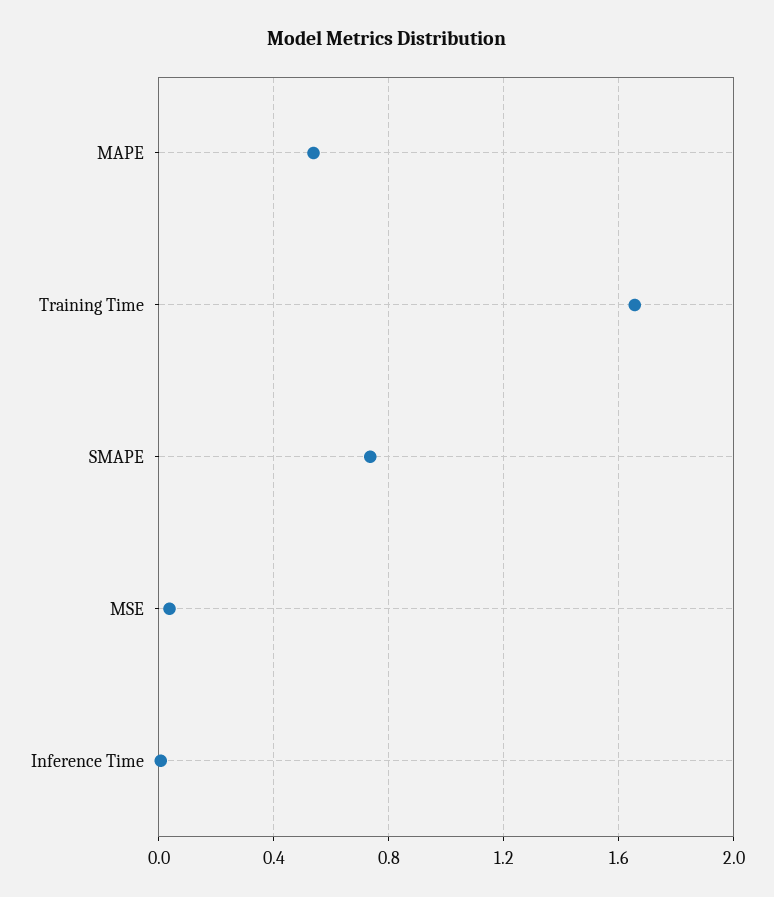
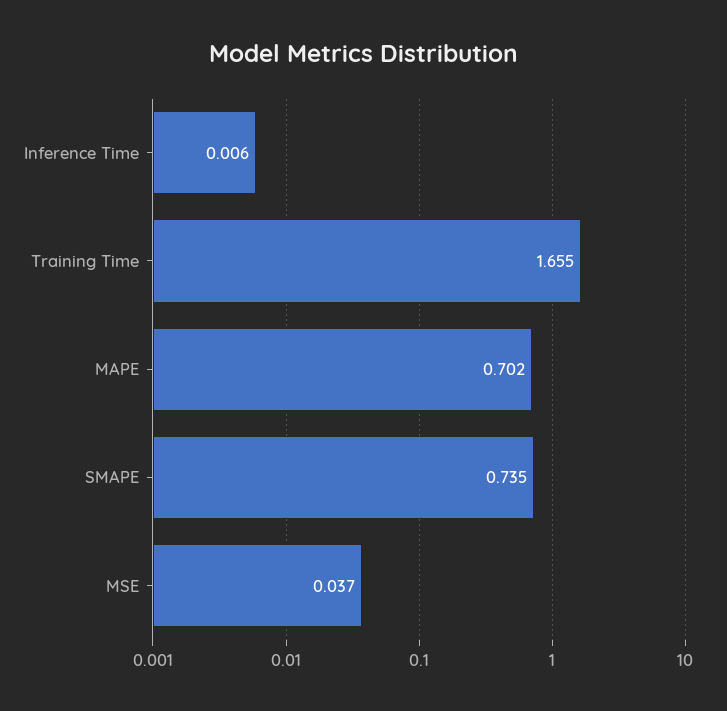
  {
-   "MAPE": 0.55,
+   "MAPE": 0.702,
    "Training Time": 1.655,
    "SMAPE": 0.735,
    "MSE": 0.037,
    "Inference Time": 0.006
  }

